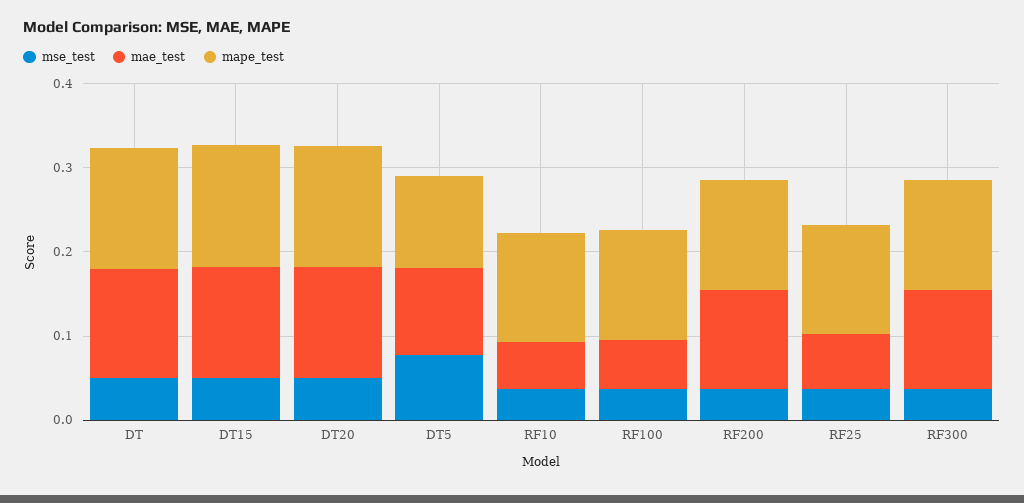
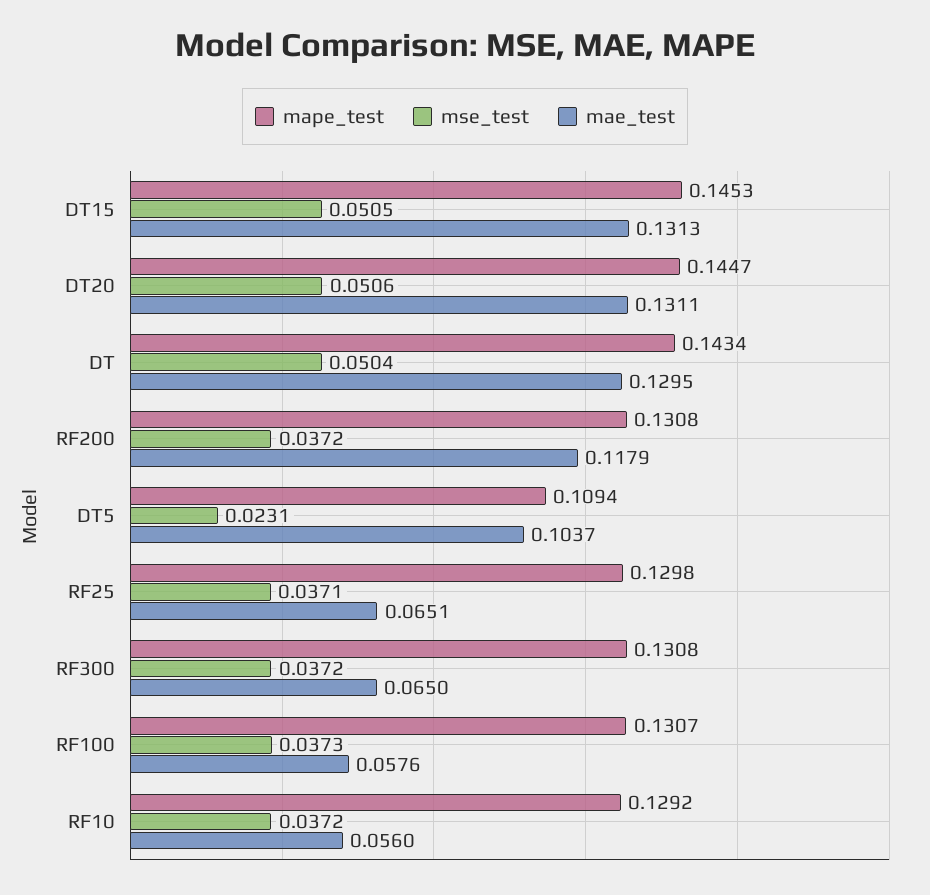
  {
    "mse_test": {
      "DT": 0.0504,
      "DT15": 0.0505,
      "DT20": 0.0506,
-     "DT5": 0.08,
+     "DT5": 0.0231,
      "RF10": 0.0372,
      "RF100": 0.0373,
      "RF200": 0.0372,
      "RF25": 0.0371,
      "RF300": 0.0372
    },
    "mae_test": {
      "DT": 0.1295,
      "DT15": 0.1313,
      "DT20": 0.1311,
      "DT5": 0.1037,
      "RF10": 0.056,
      "RF100": 0.0576,
      "RF200": 0.1179,
      "RF25": 0.0651,
-     "RF300": 0.12
+     "RF300": 0.065
    },
    "mape_test": {
      "DT": 0.1434,
      "DT15": 0.1453,
      "DT20": 0.1447,
      "DT5": 0.1094,
      "RF10": 0.1292,
      "RF100": 0.1307,
      "RF200": 0.1308,
      "RF25": 0.1298,
      "RF300": 0.1308
    }
  }

